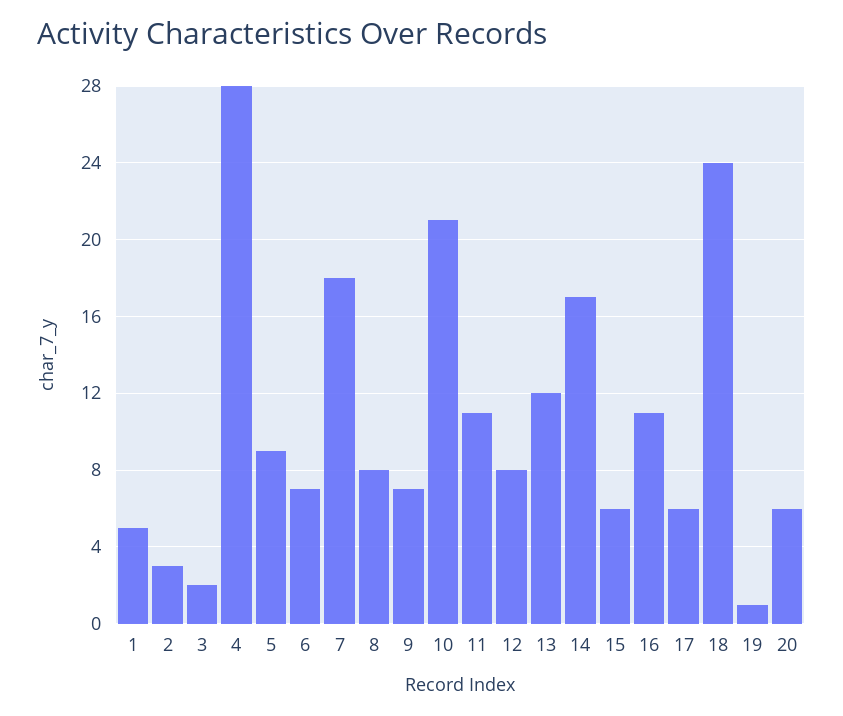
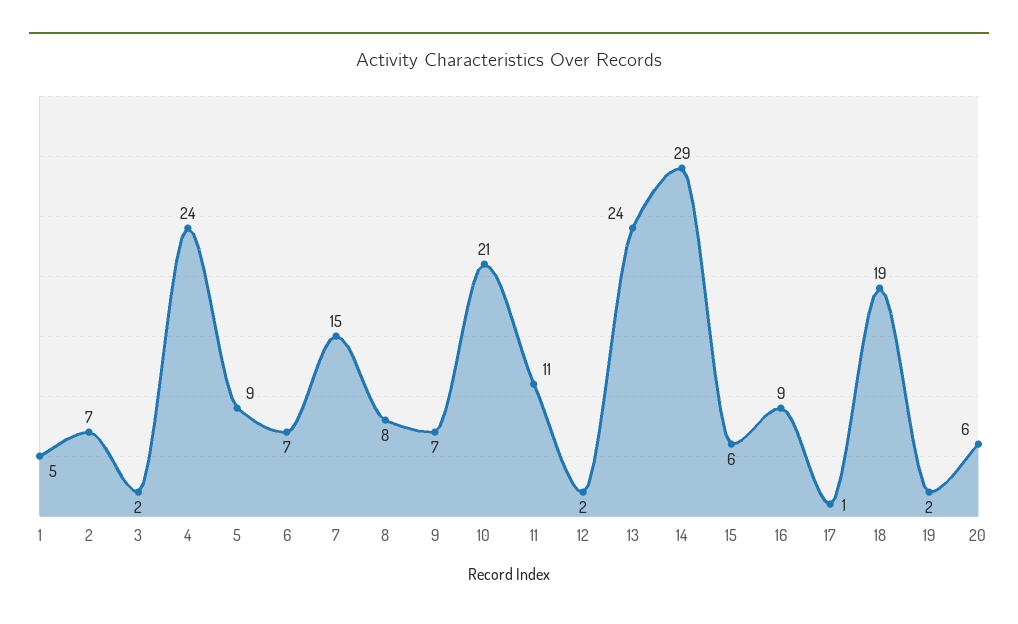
  {
    "1": 5,
-   "2": 3,
+   "2": 7,
    "3": 2,
-   "4": 28,
+   "4": 24,
    "5": 9,
    "6": 7,
-   "7": 18,
+   "7": 15,
    "8": 8,
    "9": 7,
    "10": 21,
    "11": 11,
-   "12": 8,
+   "12": 2,
-   "13": 12,
+   "13": 24,
-   "14": 17,
+   "14": 29,
    "15": 6,
-   "16": 11,
+   "16": 9,
-   "17": 6,
+   "17": 1,
-   "18": 24,
+   "18": 19,
-   "19": 1,
+   "19": 2,
    "20": 6
  }

